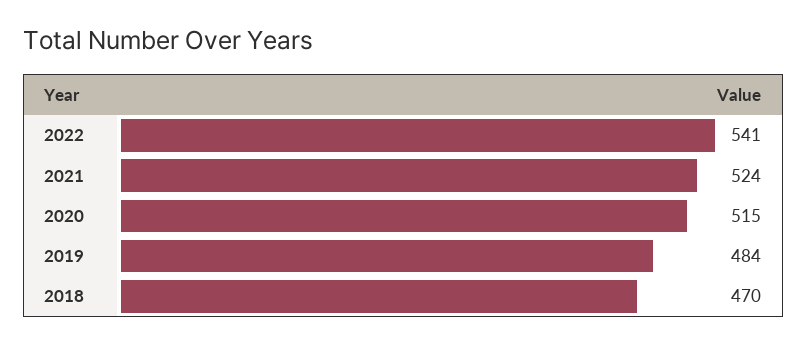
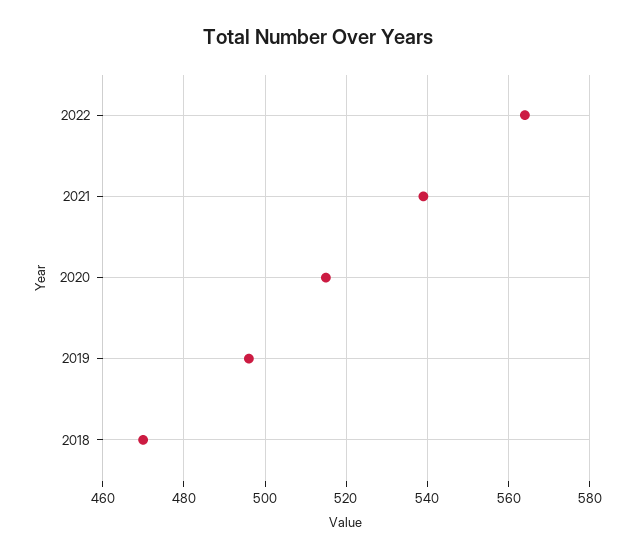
  {
-   "2022": 541,
+   "2022": 565,
-   "2021": 524,
+   "2021": 540,
    "2020": 515,
-   "2019": 484,
+   "2019": 495,
    "2018": 470
  }

